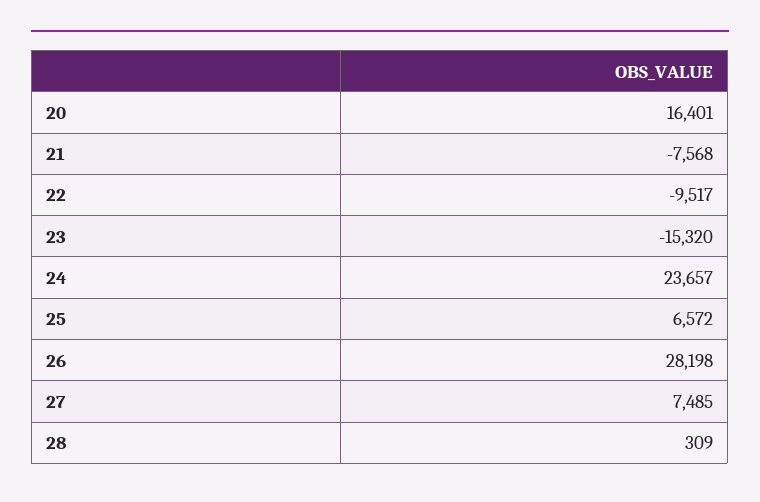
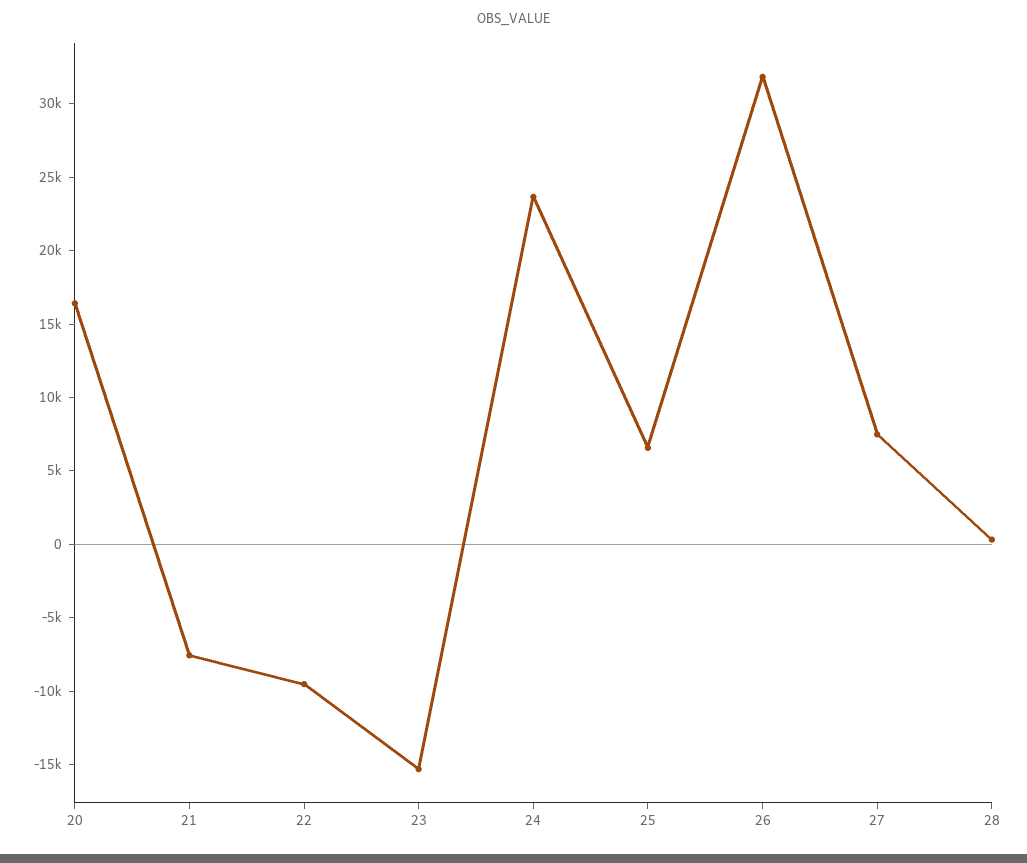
  {
    "20": 16401,
    "21": -7568,
    "22": -9517,
    "23": -15320,
    "24": 23657,
    "25": 6572,
-   "26": 28198,
+   "26": 32000,
    "27": 7485,
    "28": 309
  }

